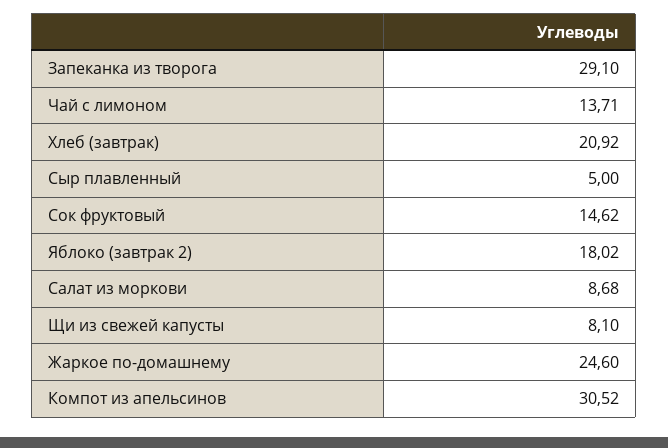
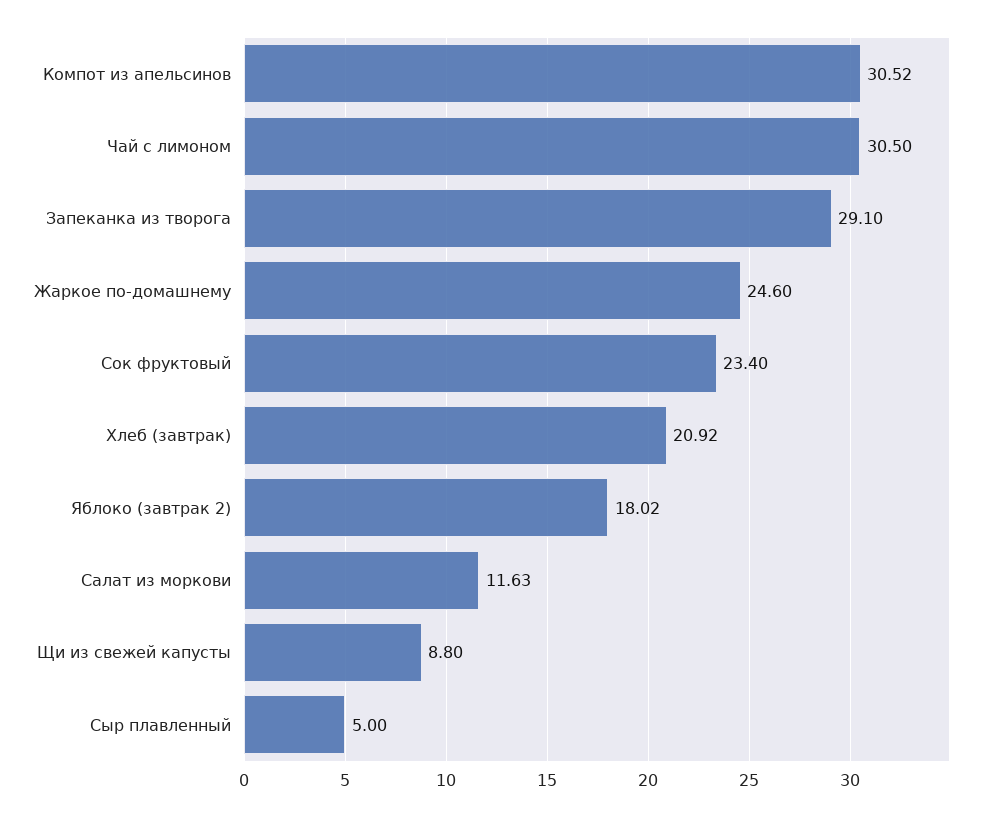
  {
    "Запеканка из творога": 29.1,
-   "Чай с лимоном": 13.71,
+   "Чай с лимоном": 30.5,
    "Хлеб (завтрак)": 20.92,
    "Сыр плавленный": 5,
-   "Сок фруктовый": 14.62,
+   "Сок фруктовый": 23.4,
    "Яблоко (завтрак 2)": 18.02,
-   "Салат из моркови": 8.68,
+   "Салат из моркови": 11.63,
-   "Щи из свежей капусты": 8.1,
+   "Щи из свежей капусты": 8.8,
    "Жаркое по-домашнему": 24.6,
    "Компот из апельсинов": 30.52
  }

